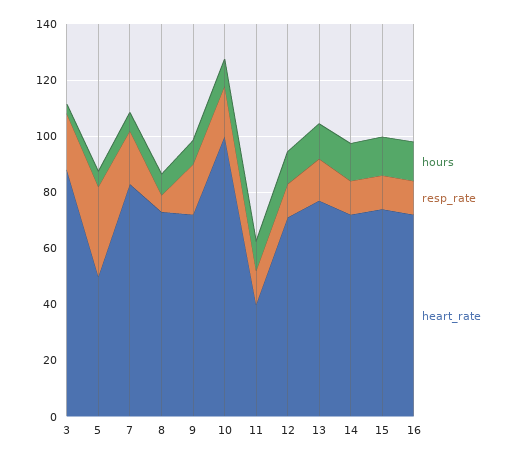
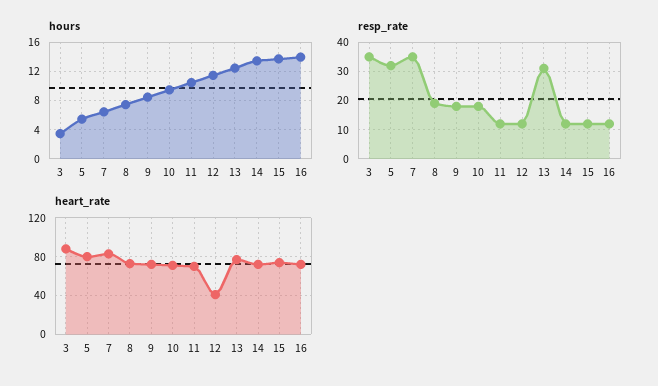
  {
    "hours": {
      "3": 3,
      "5": 5,
      "7": 6,
      "8": 7,
      "9": 8,
      "10": 9,
      "11": 10,
      "12": 11,
      "13": 12,
      "14": 13,
      "15": 14,
      "16": 14
    },
    "resp_rate": {
-     "3": 20,
+     "3": 35,
      "5": 30,
-     "7": 20,
+     "7": 35,
-     "8": 5,
+     "8": 20,
      "9": 20,
      "10": 20,
      "11": 10,
      "12": 10,
-     "13": 15,
+     "13": 30,
      "14": 10,
      "15": 10,
      "16": 10
    },
    "heart_rate": {
      "3": 90,
-     "5": 50,
+     "5": 80,
      "7": 85,
      "8": 75,
      "9": 70,
-     "10": 100,
+     "10": 70,
-     "11": 40,
+     "11": 70,
-     "12": 70,
+     "12": 40,
      "13": 75,
      "14": 70,
      "15": 75,
      "16": 70
    }
  }

